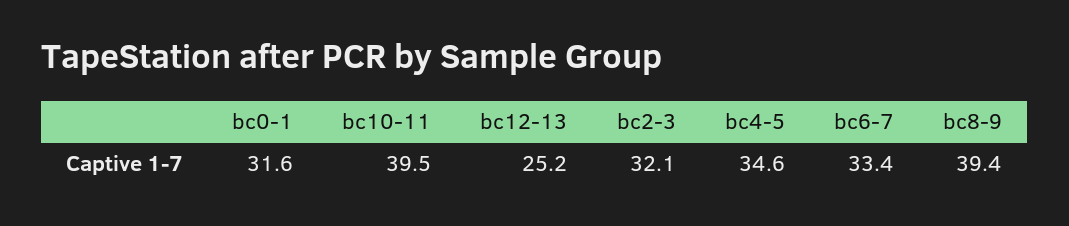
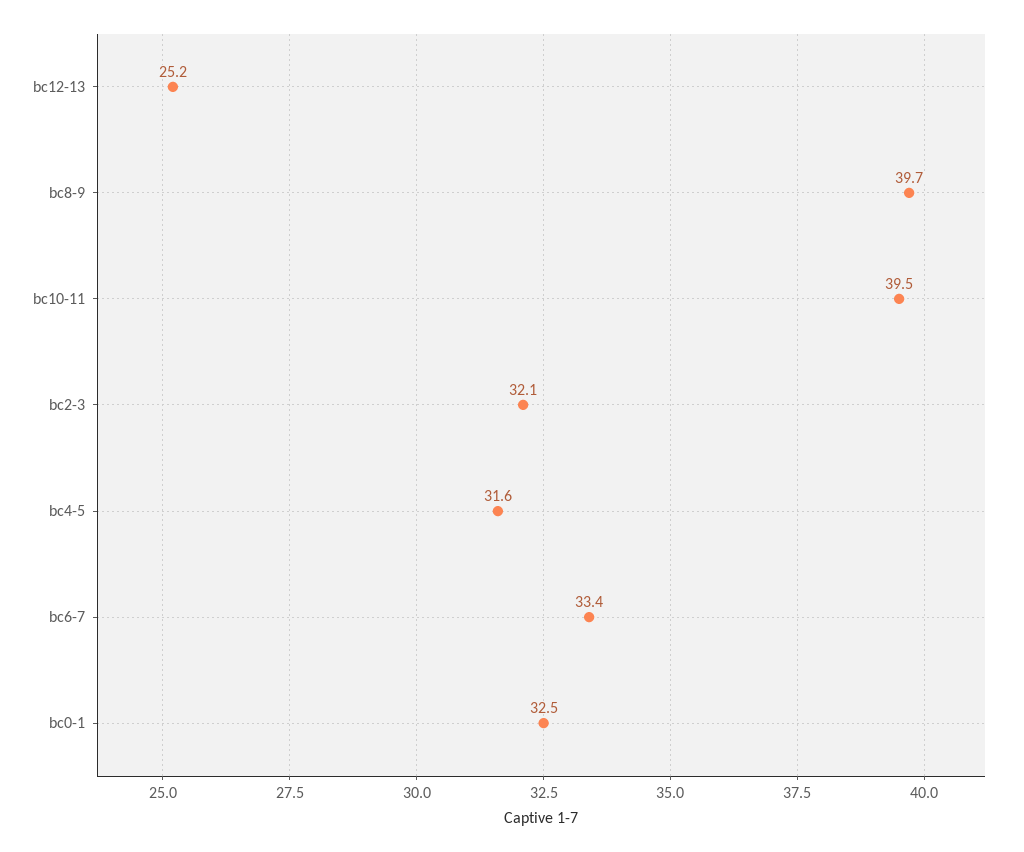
  {
-   "bc0-1": 31.6,
+   "bc0-1": 32.5,
    "bc10-11": 39.5,
    "bc12-13": 25.2,
    "bc2-3": 32.1,
-   "bc4-5": 34.6,
+   "bc4-5": 31.6,
    "bc6-7": 33.4,
-   "bc8-9": 39.4
+   "bc8-9": 39.7
  }

